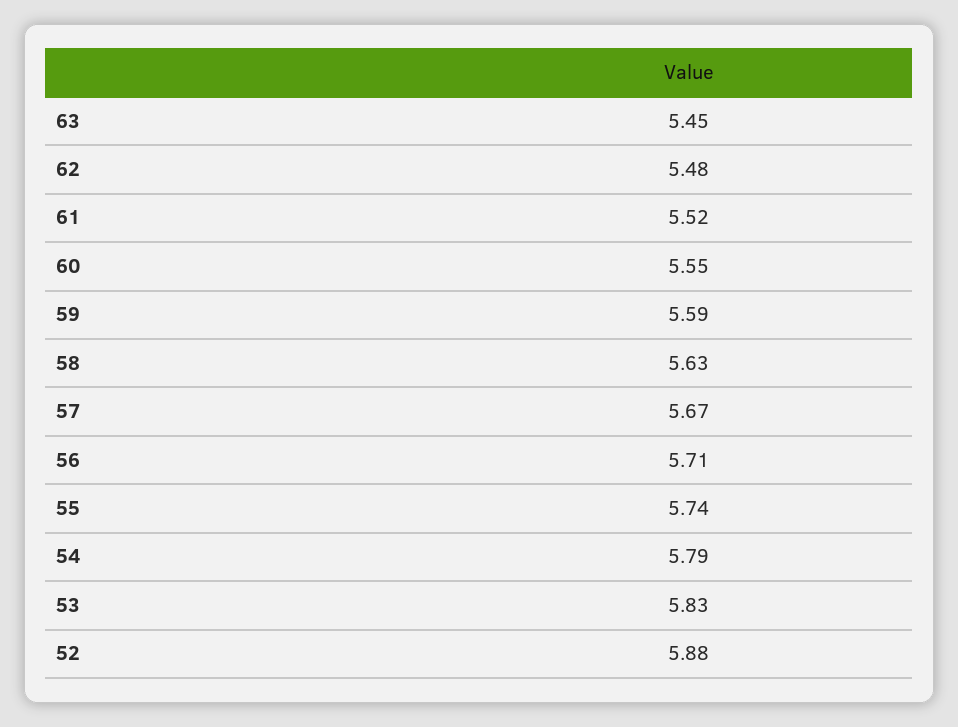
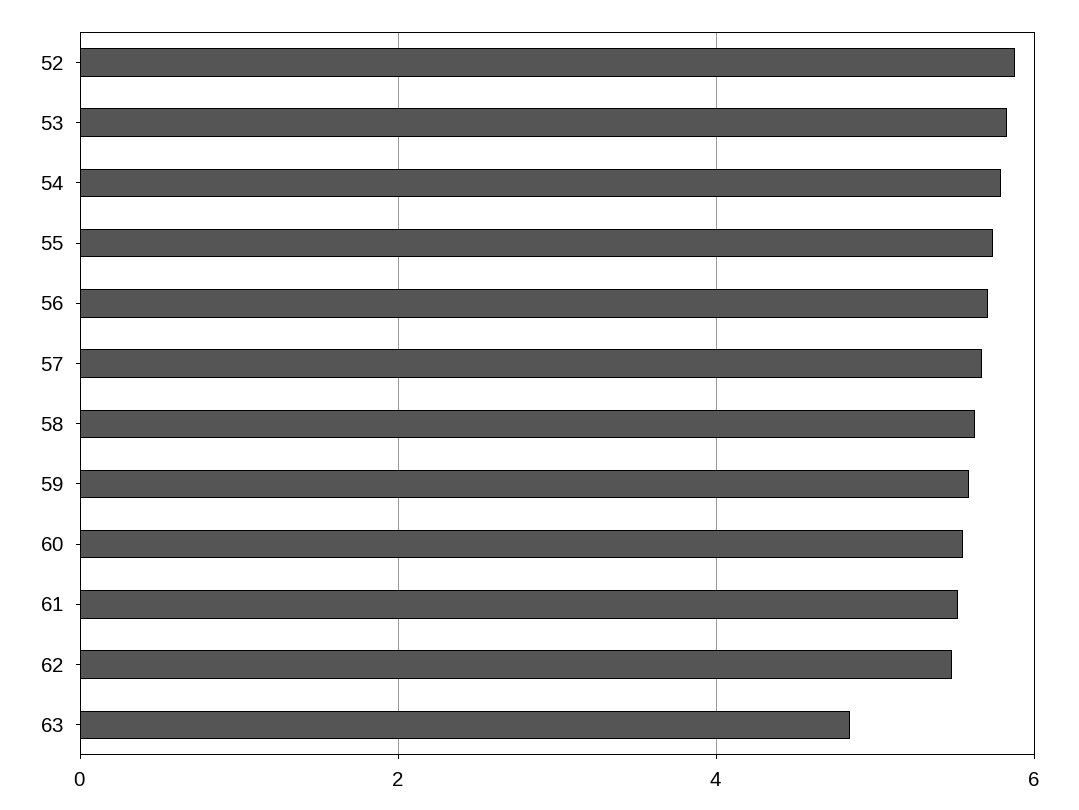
  {
-   "63": 5.45,
+   "63": 4.8,
    "62": 5.48,
    "61": 5.52,
    "60": 5.55,
    "59": 5.59,
    "58": 5.63,
    "57": 5.67,
    "56": 5.71,
    "55": 5.74,
    "54": 5.79,
    "53": 5.83,
    "52": 5.88
  }

